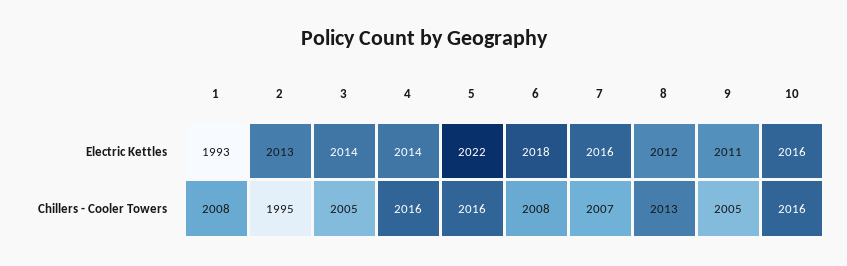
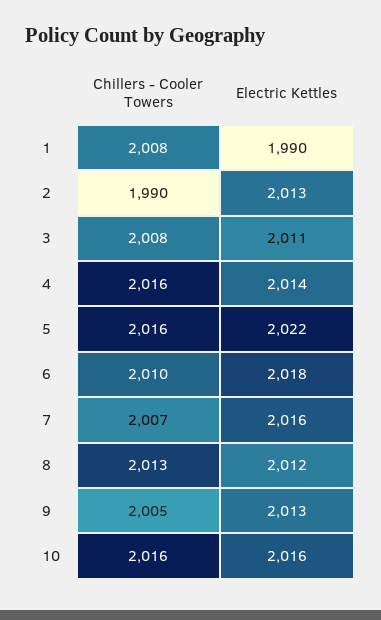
  {
    "1": {
-     "Electric Kettles": 1993,
+     "Electric Kettles": 1990,
      "Chillers - Cooler Towers": 2008
    },
    "2": {
      "Electric Kettles": 2013,
-     "Chillers - Cooler Towers": 1995
+     "Chillers - Cooler Towers": 1990
    },
    "3": {
-     "Electric Kettles": 2014,
+     "Electric Kettles": 2011,
-     "Chillers - Cooler Towers": 2005
+     "Chillers - Cooler Towers": 2008
    },
    "4": {
      "Electric Kettles": 2014,
      "Chillers - Cooler Towers": 2016
    },
    "5": {
      "Electric Kettles": 2022,
      "Chillers - Cooler Towers": 2016
    },
    "6": {
      "Electric Kettles": 2018,
-     "Chillers - Cooler Towers": 2008
+     "Chillers - Cooler Towers": 2010
    },
    "7": {
      "Electric Kettles": 2016,
      "Chillers - Cooler Towers": 2007
    },
    "8": {
      "Electric Kettles": 2012,
      "Chillers - Cooler Towers": 2013
    },
    "9": {
-     "Electric Kettles": 2011,
+     "Electric Kettles": 2013,
      "Chillers - Cooler Towers": 2005
    },
    "10": {
      "Electric Kettles": 2016,
      "Chillers - Cooler Towers": 2016
    }
  }

